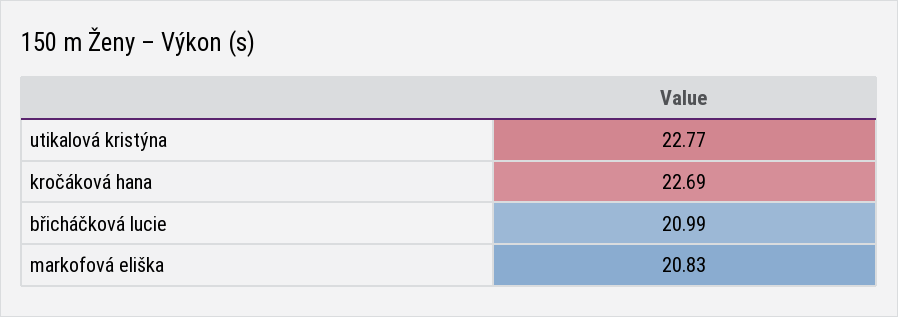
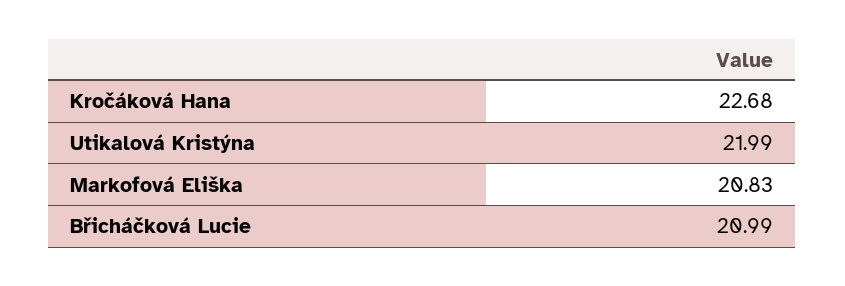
  {
-   "utikalová kristýna": 22.77,
+   "utikalová kristýna": 21.99,
-   "kročáková hana": 22.69,
+   "kročáková hana": 22.68,
    "břicháčková lucie": 20.99,
    "markofová eliška": 20.83
  }

